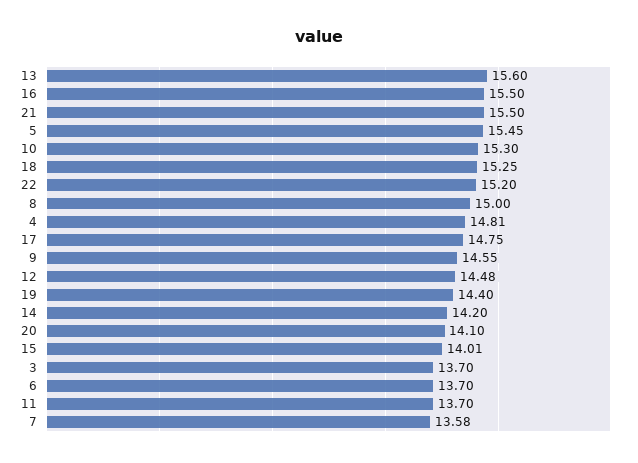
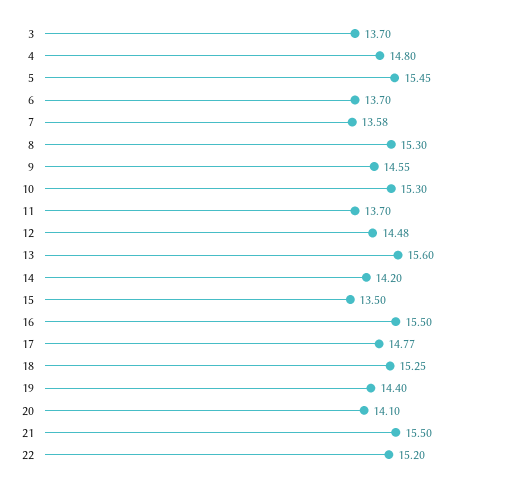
  {
    "13": 15.6,
    "16": 15.5,
    "21": 15.5,
    "5": 15.45,
    "10": 15.3,
    "18": 15.25,
    "22": 15.2,
-   "8": 15,
+   "8": 15.3,
-   "4": 14.81,
+   "4": 14.8,
-   "17": 14.75,
+   "17": 14.77,
    "9": 14.55,
    "12": 14.48,
    "19": 14.4,
    "14": 14.2,
    "20": 14.1,
-   "15": 14.01,
+   "15": 13.5,
    "3": 13.7,
    "6": 13.7,
    "11": 13.7,
    "7": 13.58
  }

